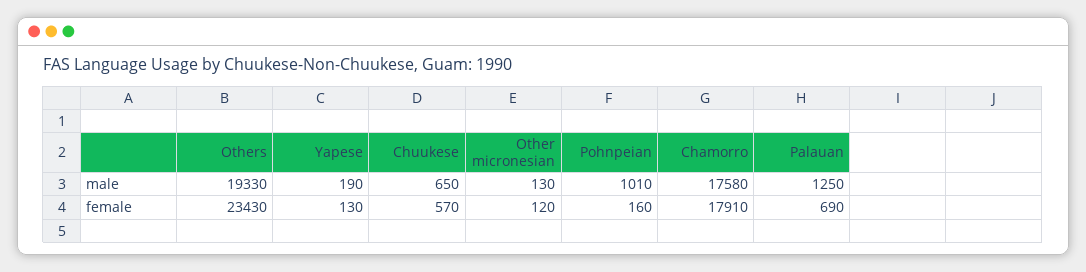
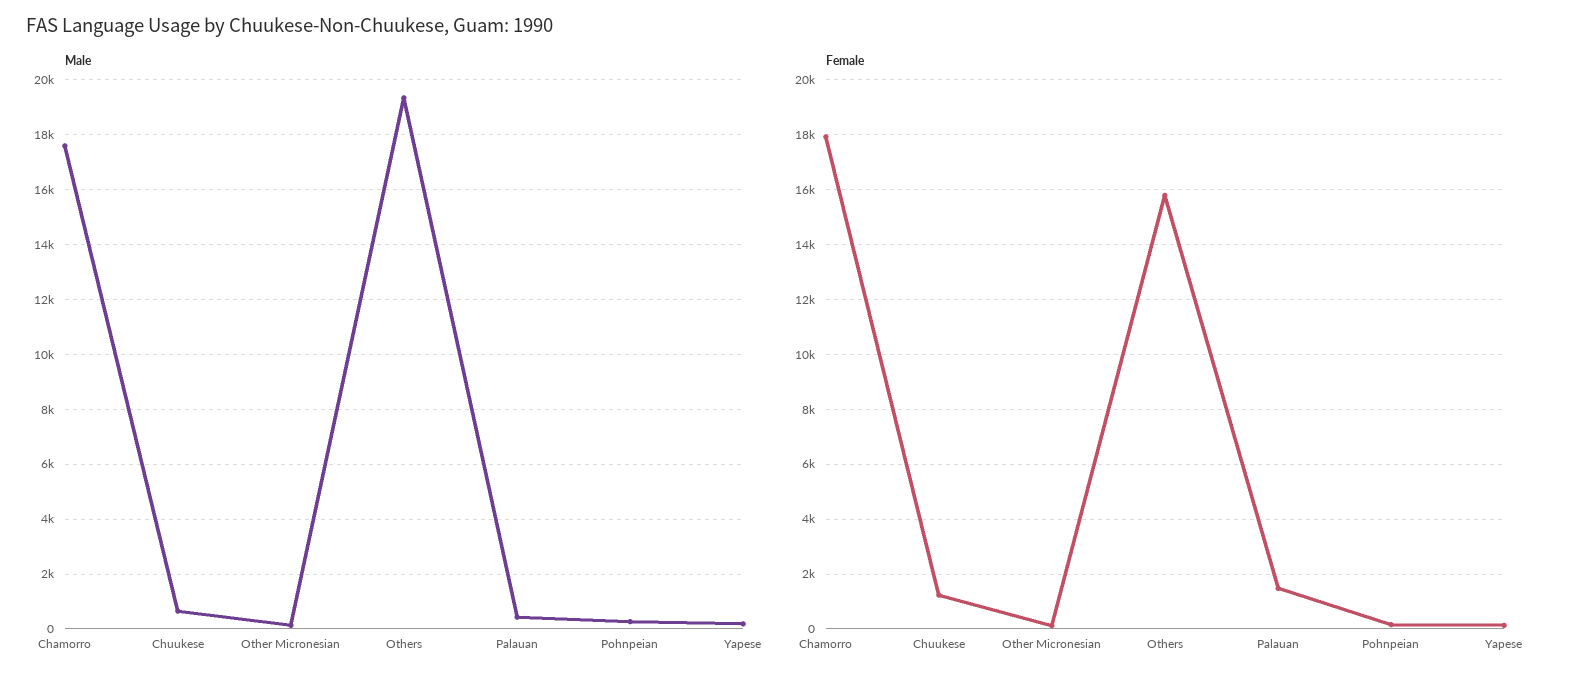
  {
    "male": {
      "Others": 19330,
      "Yapese": 190,
      "Chuukese": 650,
      "Other micronesian": 130,
-     "Pohnpeian": 1010,
+     "Pohnpeian": 250,
      "Chamorro": 17580,
-     "Palauan": 1250
+     "Palauan": 500
    },
    "female": {
-     "Others": 23430,
+     "Others": 15750,
      "Yapese": 130,
-     "Chuukese": 570,
+     "Chuukese": 1250,
      "Other micronesian": 120,
      "Pohnpeian": 160,
      "Chamorro": 17910,
-     "Palauan": 690
+     "Palauan": 1500
    }
  }

